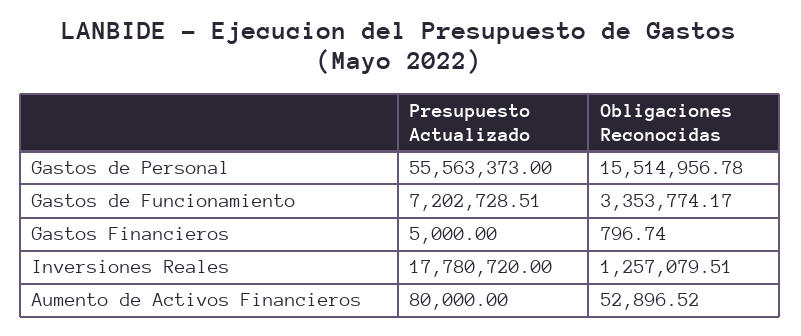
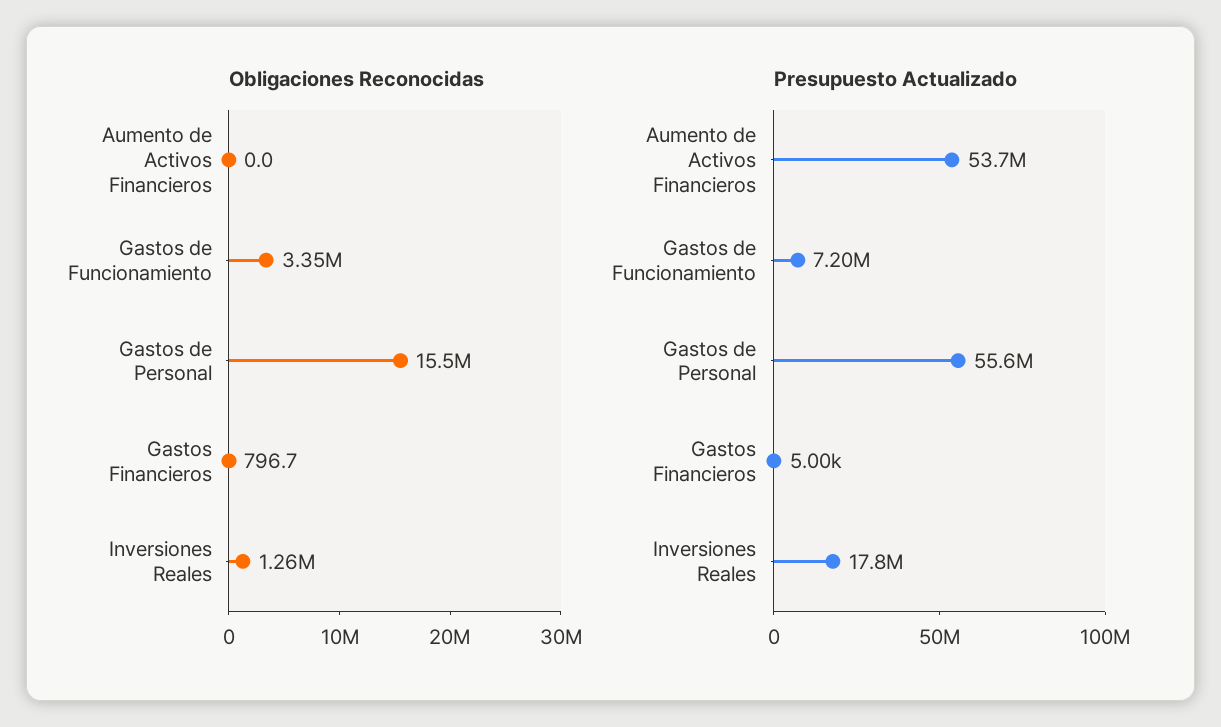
  {
    "Presupuesto Actualizado": {
      "Gastos de Personal": 55563373,
      "Gastos de Funcionamiento": 7202728.51,
      "Gastos Financieros": 5000,
      "Inversiones Reales": 17780720,
-     "Aumento de Activos Financieros": 80000
+     "Aumento de Activos Financieros": 53700000
    },
    "Obligaciones Reconocidas": {
      "Gastos de Personal": 15514956.78,
      "Gastos de Funcionamiento": 3353774.17,
      "Gastos Financieros": 796.74,
      "Inversiones Reales": 1257079.51,
-     "Aumento de Activos Financieros": 52896.52
+     "Aumento de Activos Financieros": 0
    }
  }

